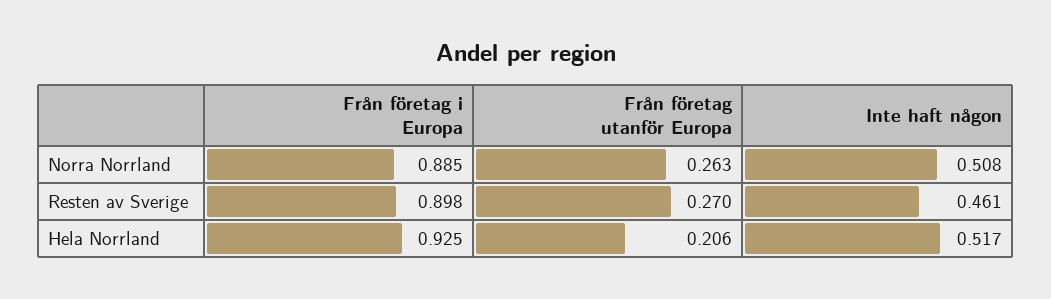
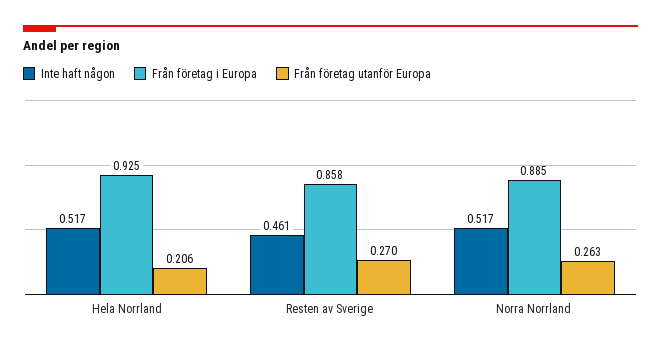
  {
    "Från företag i Europa": {
      "Norra Norrland": 0.885,
-     "Resten av Sverige": 0.898,
+     "Resten av Sverige": 0.858,
      "Hela Norrland": 0.925
    },
    "Från företag utanför Europa": {
      "Norra Norrland": 0.263,
      "Resten av Sverige": 0.27,
      "Hela Norrland": 0.206
    },
    "Inte haft någon": {
-     "Norra Norrland": 0.508,
+     "Norra Norrland": 0.517,
      "Resten av Sverige": 0.461,
      "Hela Norrland": 0.517
    }
  }

